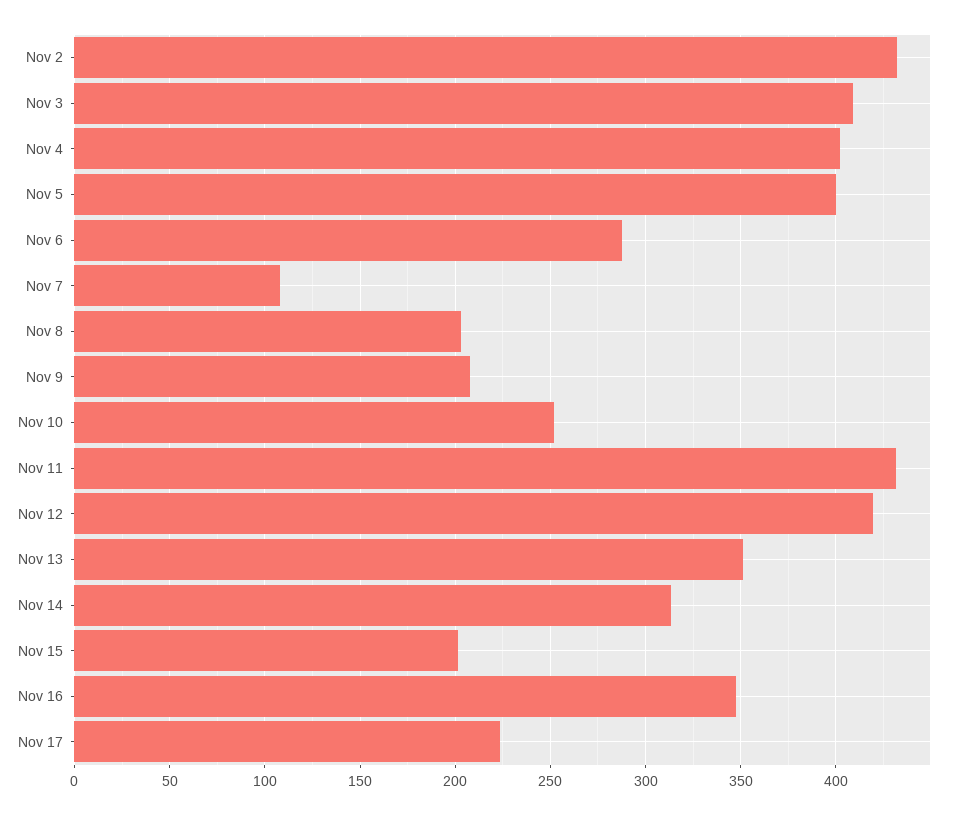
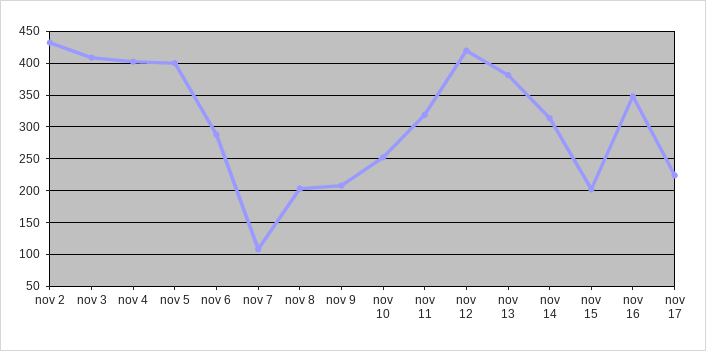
  {
    "Nov 2": 430,
    "Nov 3": 410,
    "Nov 4": 400,
    "Nov 5": 400,
    "Nov 6": 290,
    "Nov 7": 110,
    "Nov 8": 205,
    "Nov 9": 210,
    "Nov 10": 250,
-   "Nov 11": 430,
+   "Nov 11": 320,
    "Nov 12": 420,
-   "Nov 13": 350,
+   "Nov 13": 380,
    "Nov 14": 315,
    "Nov 15": 200,
    "Nov 16": 350,
    "Nov 17": 225
  }

